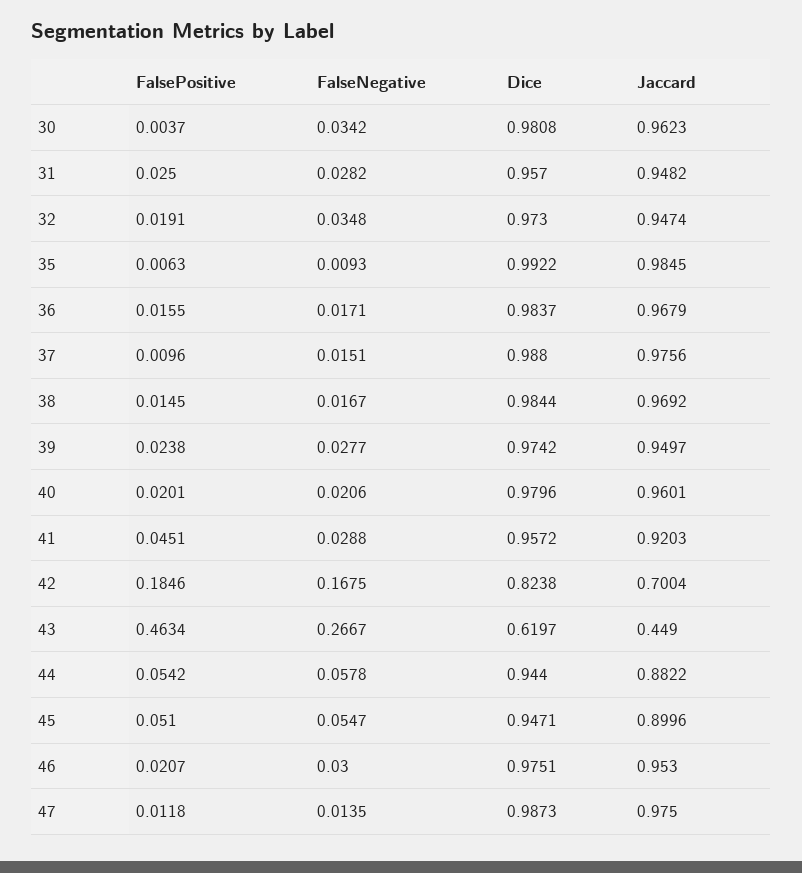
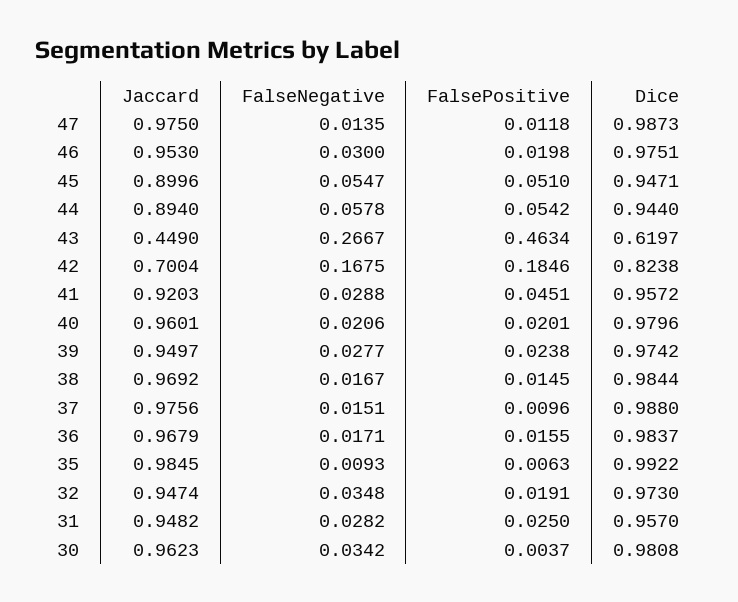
  {
    "FalsePositive": {
      "30": 0.0037,
      "31": 0.025,
      "32": 0.0191,
      "35": 0.0063,
      "36": 0.0155,
      "37": 0.0096,
      "38": 0.0145,
      "39": 0.0238,
      "40": 0.0201,
      "41": 0.0451,
      "42": 0.1846,
      "43": 0.4634,
      "44": 0.0542,
      "45": 0.051,
-     "46": 0.0207,
+     "46": 0.0198,
      "47": 0.0118
    },
    "FalseNegative": {
      "30": 0.0342,
      "31": 0.0282,
      "32": 0.0348,
      "35": 0.0093,
      "36": 0.0171,
      "37": 0.0151,
      "38": 0.0167,
      "39": 0.0277,
      "40": 0.0206,
      "41": 0.0288,
      "42": 0.1675,
      "43": 0.2667,
      "44": 0.0578,
      "45": 0.0547,
      "46": 0.03,
      "47": 0.0135
    },
    "Dice": {
      "30": 0.9808,
      "31": 0.957,
      "32": 0.973,
      "35": 0.9922,
      "36": 0.9837,
      "37": 0.988,
      "38": 0.9844,
      "39": 0.9742,
      "40": 0.9796,
      "41": 0.9572,
      "42": 0.8238,
      "43": 0.6197,
      "44": 0.944,
      "45": 0.9471,
      "46": 0.9751,
      "47": 0.9873
    },
    "Jaccard": {
      "30": 0.9623,
      "31": 0.9482,
      "32": 0.9474,
      "35": 0.9845,
      "36": 0.9679,
      "37": 0.9756,
      "38": 0.9692,
      "39": 0.9497,
      "40": 0.9601,
      "41": 0.9203,
      "42": 0.7004,
      "43": 0.449,
-     "44": 0.8822,
+     "44": 0.894,
      "45": 0.8996,
      "46": 0.953,
      "47": 0.975
    }
  }

